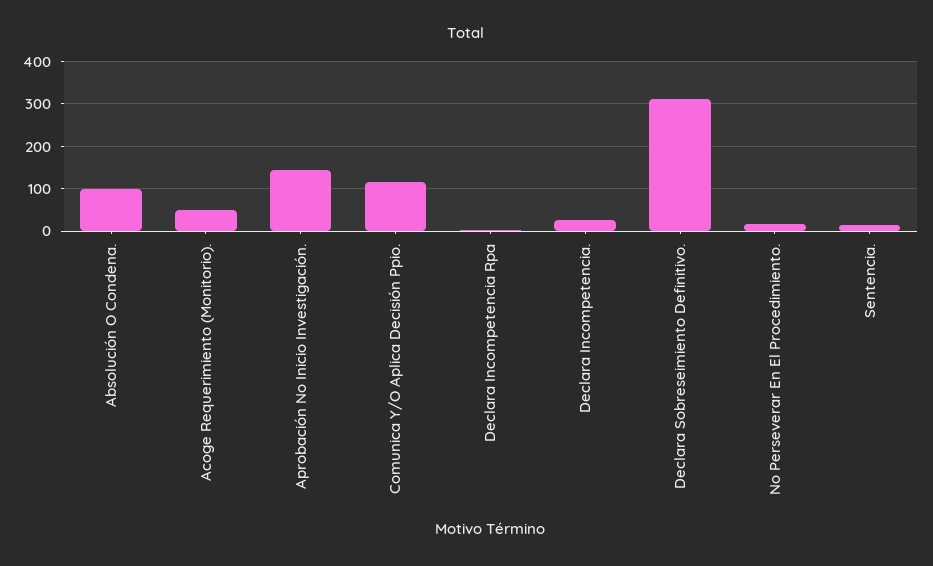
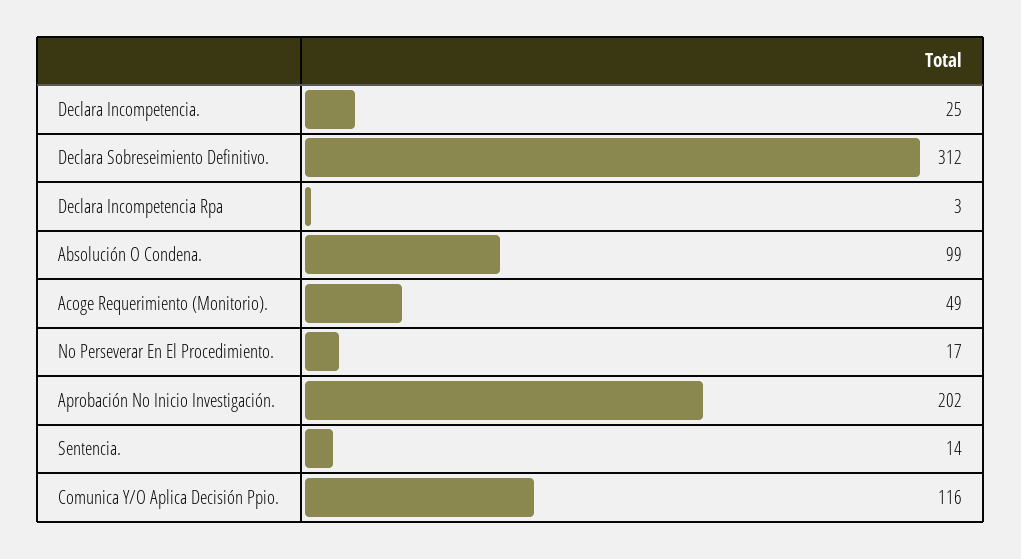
  {
    "Absolución O Condena.": 99,
    "Acoge Requerimiento (Monitorio).": 49,
-   "Aprobación No Inicio Investigación.": 140,
+   "Aprobación No Inicio Investigación.": 202,
    "Comunica Y/O Aplica Decisión Ppio.": 116,
    "Declara Incompetencia Rpa": 3,
    "Declara Incompetencia.": 25,
    "Declara Sobreseimiento Definitivo.": 312,
    "No Perseverar En El Procedimiento.": 17,
    "Sentencia.": 14
  }

